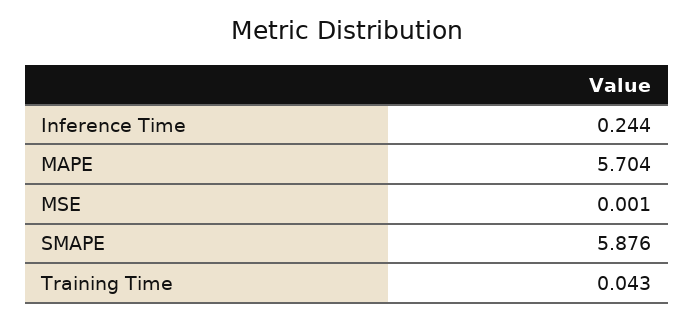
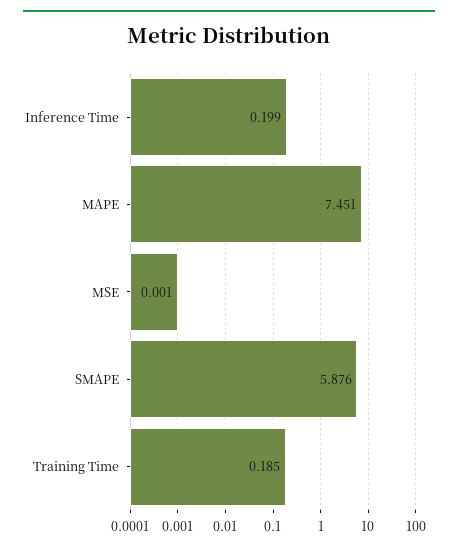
  {
-   "Inference Time": 0.244,
+   "Inference Time": 0.199,
-   "MAPE": 5.704,
+   "MAPE": 7.451,
    "MSE": 0.001,
    "SMAPE": 5.876,
-   "Training Time": 0.043
+   "Training Time": 0.185
  }

